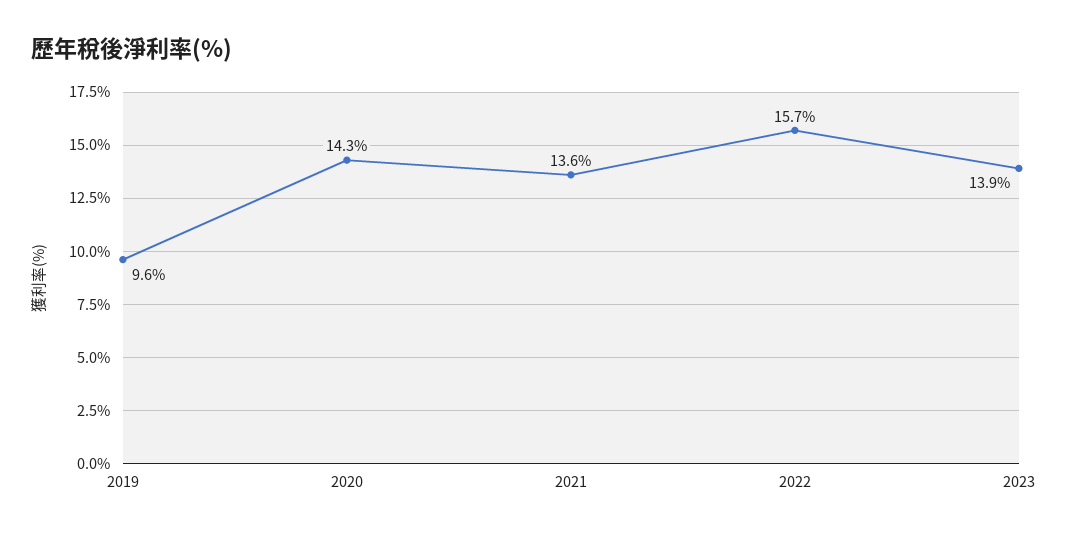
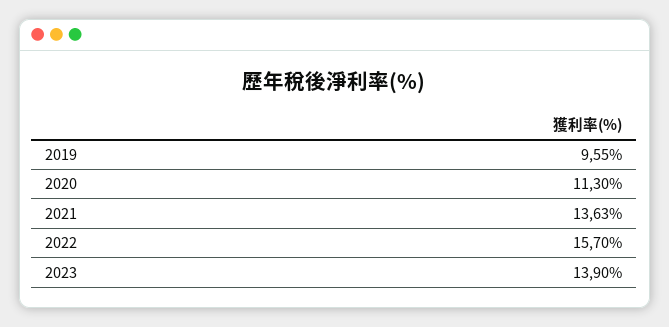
  {
    "2019": 9.55,
-   "2020": 14.3,
+   "2020": 11.3,
    "2021": 13.63,
    "2022": 15.7,
    "2023": 13.9
  }

